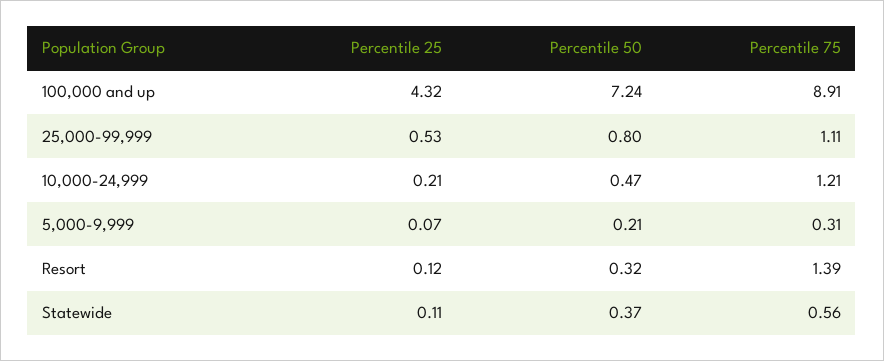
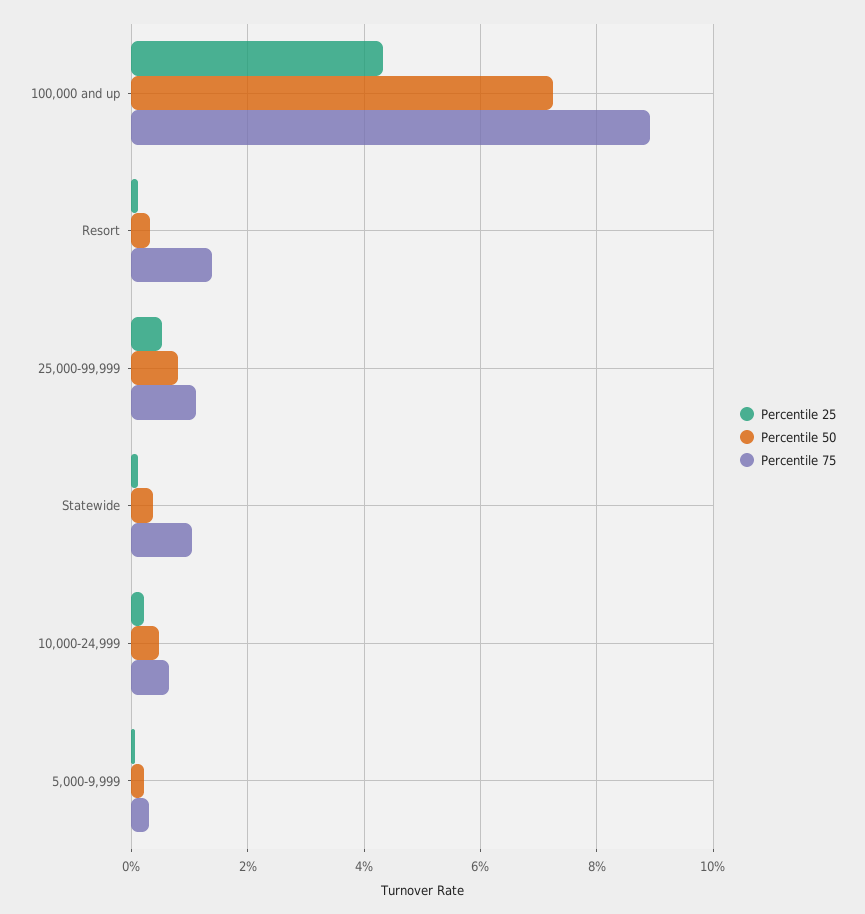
  {
    "Percentile 25": {
      "100,000 and up": 4.32,
      "25,000-99,999": 0.53,
      "10,000-24,999": 0.21,
      "5,000-9,999": 0.07,
      "Resort": 0.12,
      "Statewide": 0.11
    },
    "Percentile 50": {
      "100,000 and up": 7.24,
      "25,000-99,999": 0.8,
      "10,000-24,999": 0.47,
      "5,000-9,999": 0.21,
      "Resort": 0.32,
      "Statewide": 0.37
    },
    "Percentile 75": {
      "100,000 and up": 8.91,
      "25,000-99,999": 1.11,
-     "10,000-24,999": 1.21,
+     "10,000-24,999": 0.6,
      "5,000-9,999": 0.31,
      "Resort": 1.39,
-     "Statewide": 0.56
+     "Statewide": 1
    }
  }

